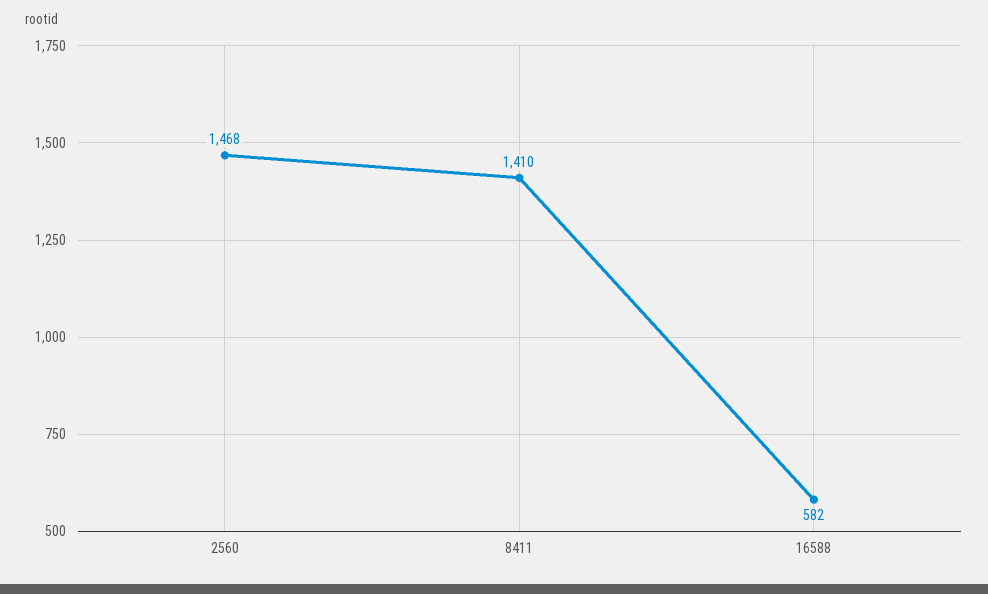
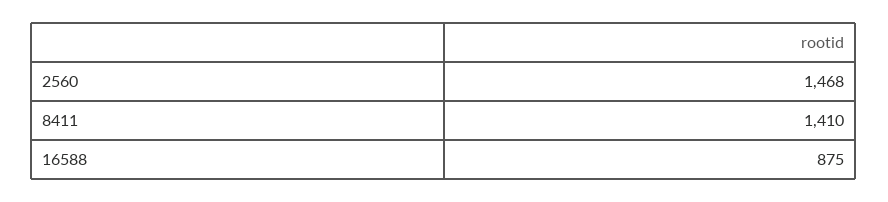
  {
    "2560": 1468,
    "8411": 1410,
-   "16588": 582
+   "16588": 875
  }

